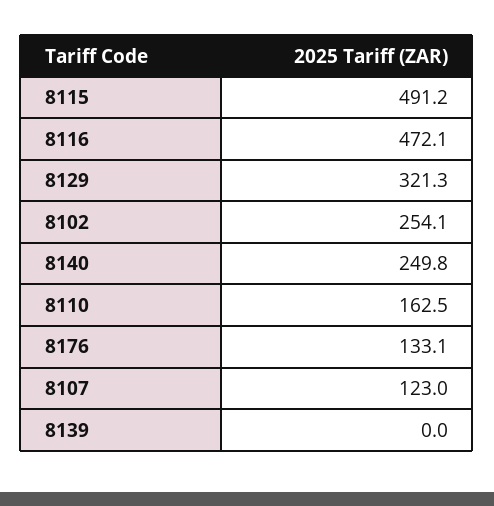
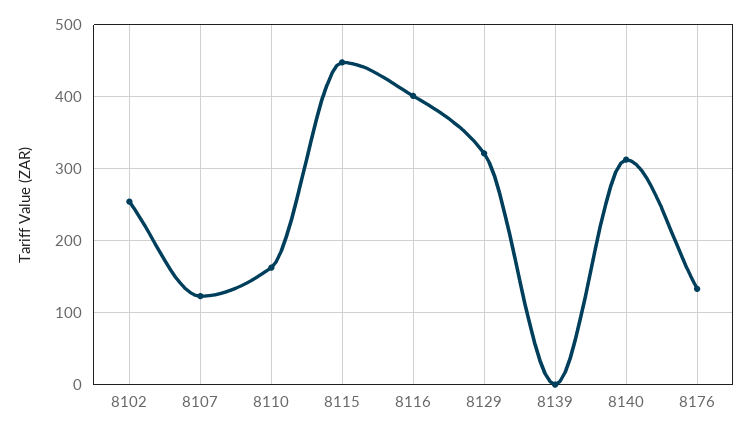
  {
-   "8115": 491.2,
+   "8115": 450,
-   "8116": 472.1,
+   "8116": 400,
    "8129": 321.3,
    "8102": 254.1,
-   "8140": 249.8,
+   "8140": 310,
    "8110": 162.5,
    "8176": 133.1,
    "8107": 123,
    "8139": 0
  }

